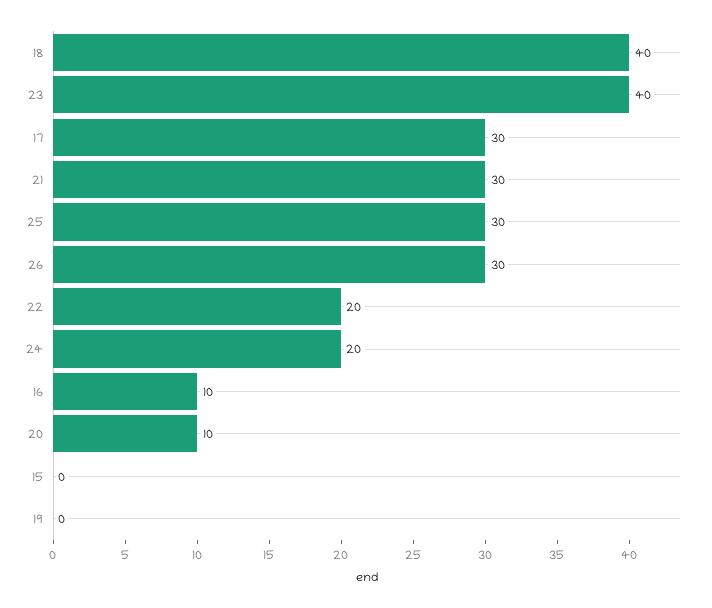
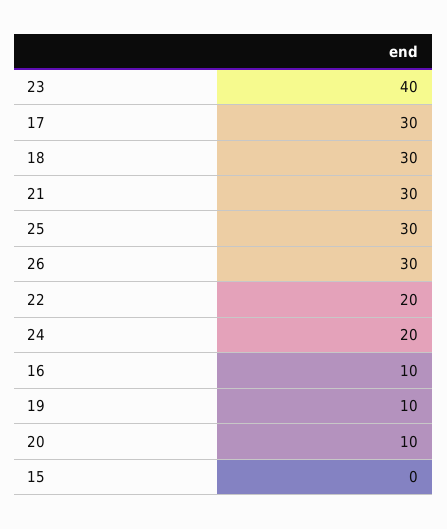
  {
-   "18": 40,
+   "18": 30,
    "23": 40,
    "17": 30,
    "21": 30,
    "25": 30,
    "26": 30,
    "22": 20,
    "24": 20,
    "16": 10,
    "20": 10,
    "15": 0,
-   "19": 0
+   "19": 10
  }

